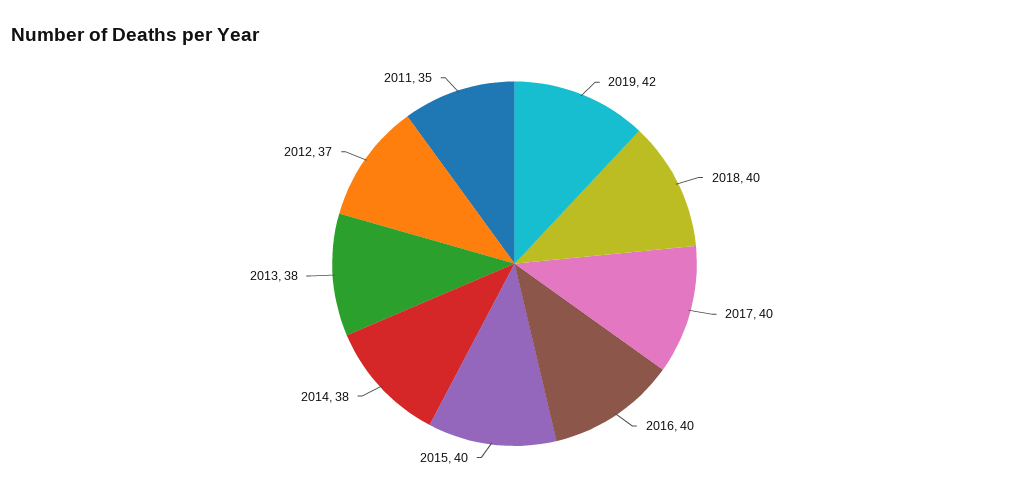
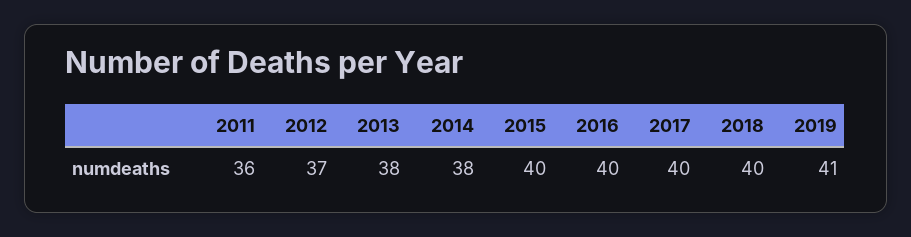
  {
-   "2019": 42,
+   "2019": 41,
    "2018": 40,
    "2017": 40,
    "2016": 40,
    "2015": 40,
    "2014": 38,
    "2013": 38,
    "2012": 37,
-   "2011": 35
+   "2011": 36
  }

